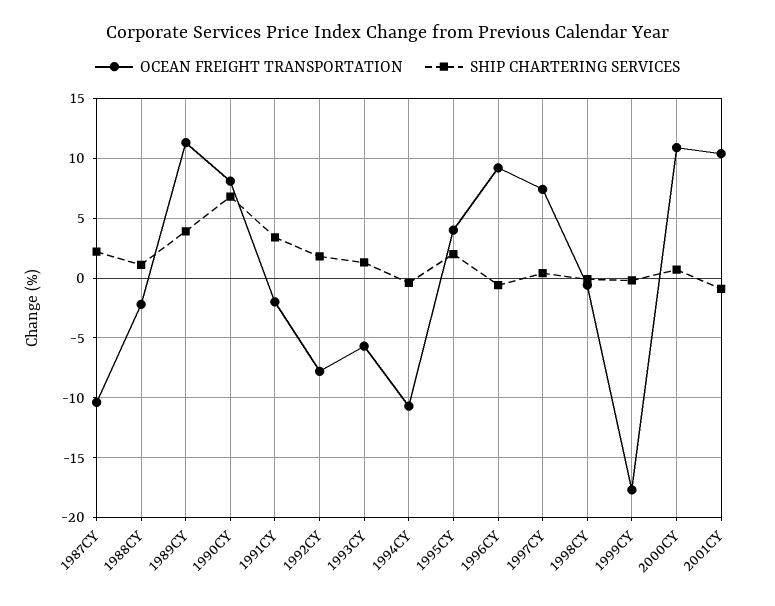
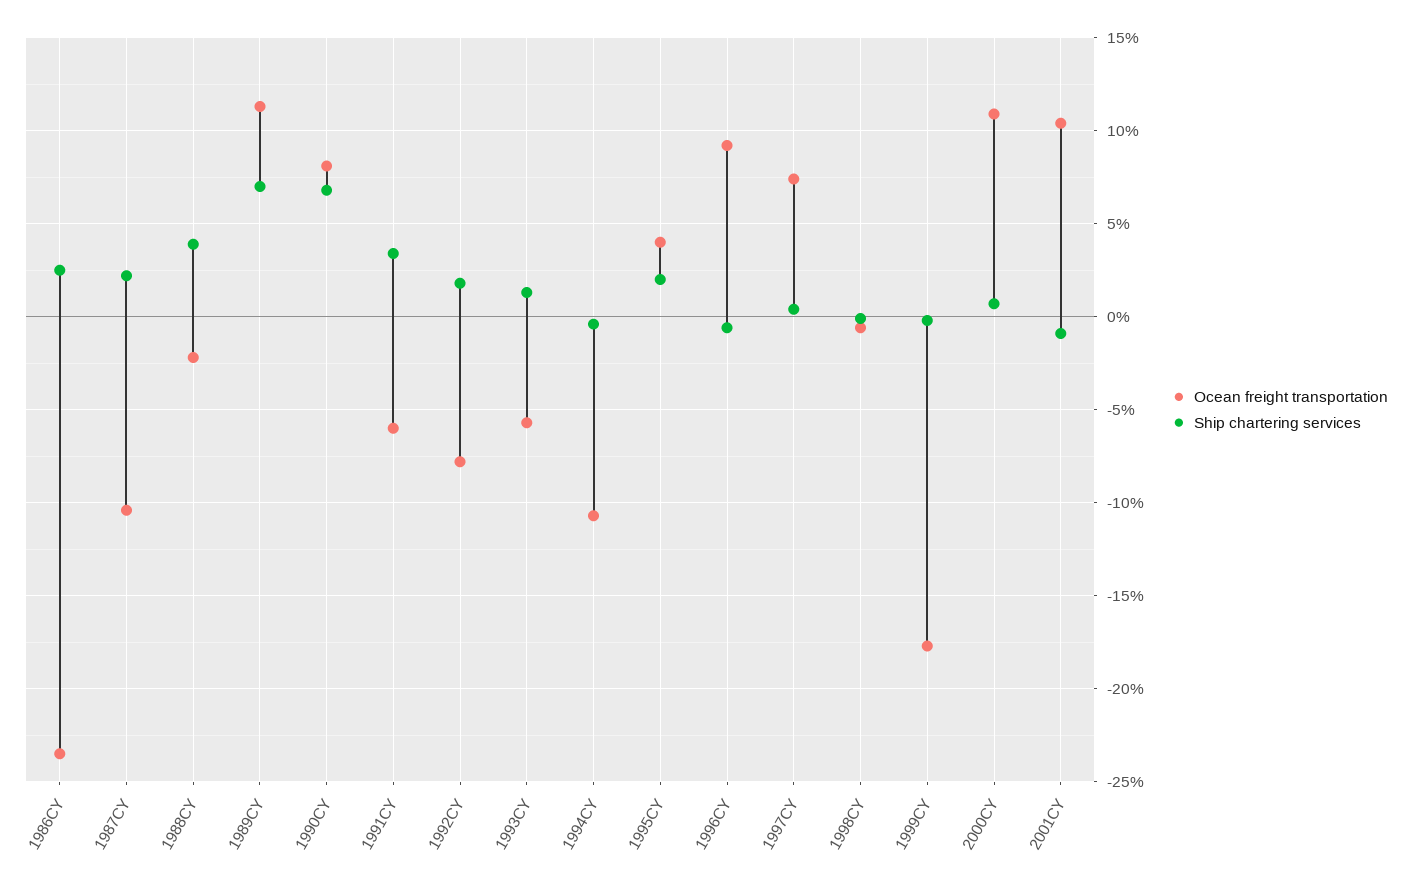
  {
    "OCEAN FREIGHT TRANSPORTATION": {
      "1987CY": -10.5,
      "1988CY": -2,
      "1989CY": 11.5,
      "1990CY": 8,
-     "1991CY": -2,
+     "1991CY": -6,
      "1992CY": -8,
      "1993CY": -5.5,
      "1994CY": -10.5,
      "1995CY": 4,
      "1996CY": 9,
      "1997CY": 7.5,
      "1998CY": -0.5,
      "1999CY": -17.5,
      "2000CY": 11,
-     "2001CY": 10.5
+     "2001CY": 10.5,
+     "1986CY": -23.5
    },
    "SHIP CHARTERING SERVICES": {
      "1987CY": 2,
-     "1988CY": 1,
+     "1988CY": 4,
-     "1989CY": 4,
+     "1989CY": 7,
      "1990CY": 7,
      "1991CY": 3.5,
      "1992CY": 2,
      "1993CY": 1.5,
      "1994CY": -0.5,
      "1995CY": 2,
      "1996CY": -0.5,
      "1997CY": 0.5,
      "1998CY": 0,
      "1999CY": 0,
      "2000CY": 0.5,
-     "2001CY": -1
+     "2001CY": -1,
+     "1986CY": 2.5
    }
  }

